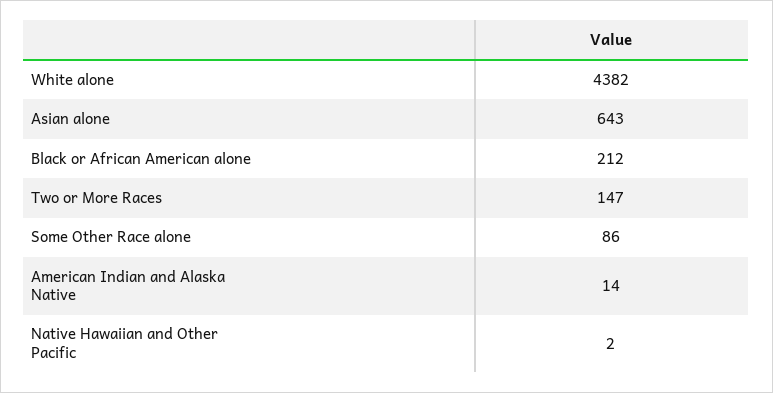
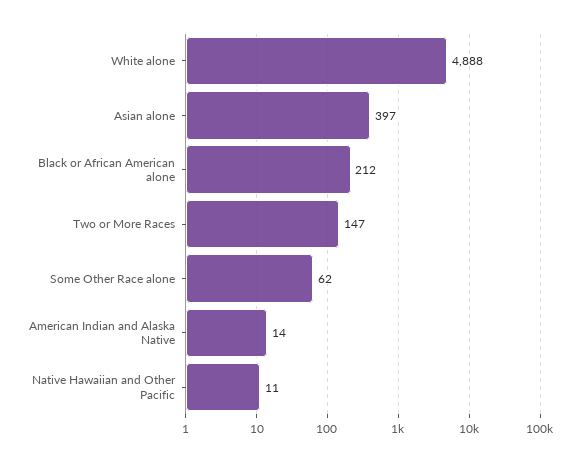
  {
-   "White alone": 4382,
+   "White alone": 4888,
-   "Asian alone": 643,
+   "Asian alone": 397,
    "Black or African American alone": 212,
    "Two or More Races": 147,
-   "Some Other Race alone": 86,
+   "Some Other Race alone": 62,
    "American Indian and Alaska Native": 14,
-   "Native Hawaiian and Other Pacific": 2
+   "Native Hawaiian and Other Pacific": 11
  }

